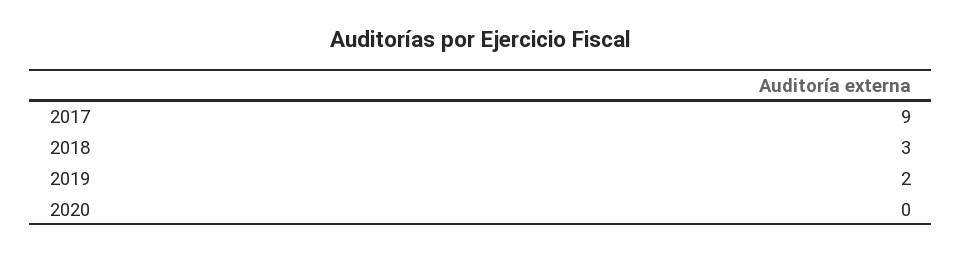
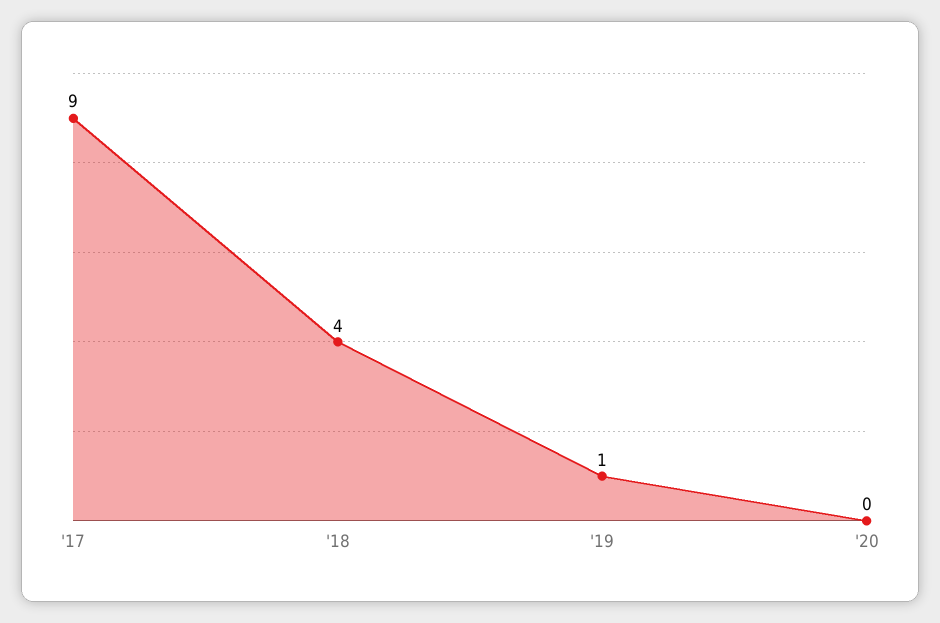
  {
    "2017": 9,
-   "2018": 3,
+   "2018": 4,
-   "2019": 2,
+   "2019": 1,
    "2020": 0
  }

